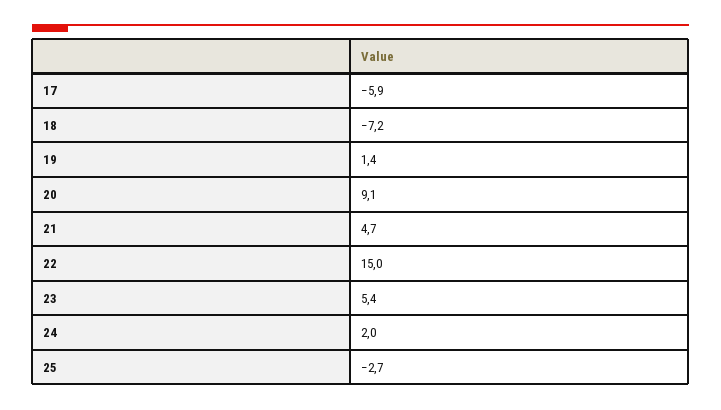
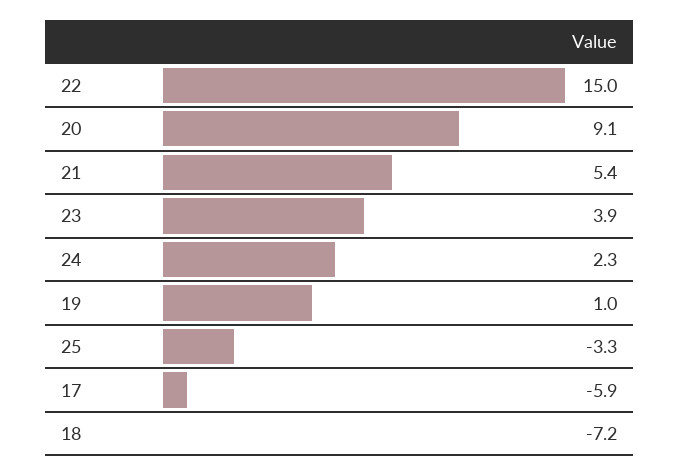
  {
    "17": -5.9,
    "18": -7.2,
-   "19": 1.4,
+   "19": 1,
    "20": 9.1,
-   "21": 4.7,
+   "21": 5.4,
    "22": 15,
-   "23": 5.4,
+   "23": 3.9,
-   "24": 2,
+   "24": 2.3,
-   "25": -2.7
+   "25": -3.3
  }

